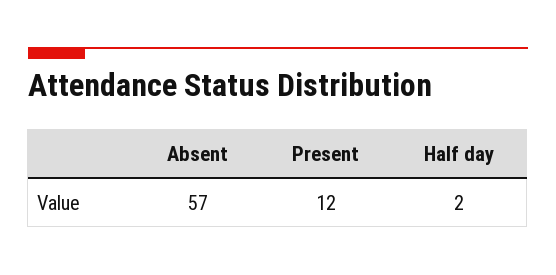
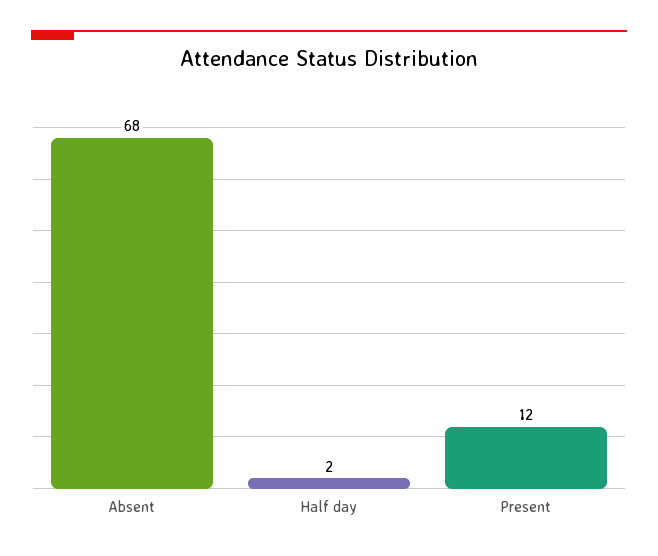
  {
-   "Absent": 57,
+   "Absent": 68,
    "Present": 12,
    "Half day": 2
  }

